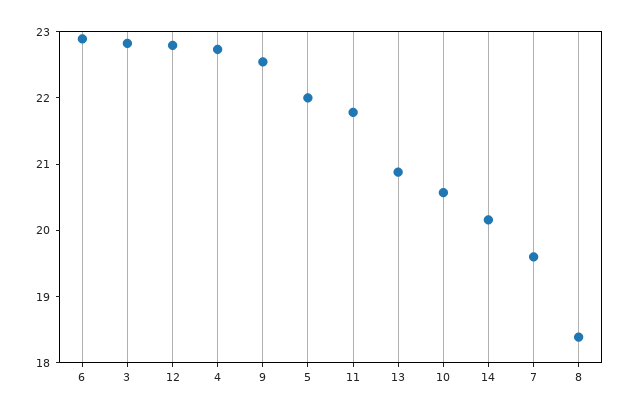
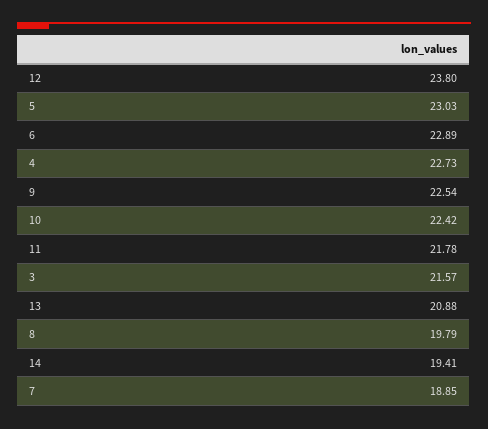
  {
    "6": 22.89,
-   "3": 22.8,
+   "3": 21.57,
-   "12": 22.8,
+   "12": 23.8,
    "4": 22.73,
    "9": 22.54,
-   "5": 22,
+   "5": 23.03,
    "11": 21.78,
    "13": 20.88,
-   "10": 20.6,
+   "10": 22.42,
-   "14": 20.2,
+   "14": 19.41,
-   "7": 19.6,
+   "7": 18.85,
-   "8": 18.4
+   "8": 19.79
  }

